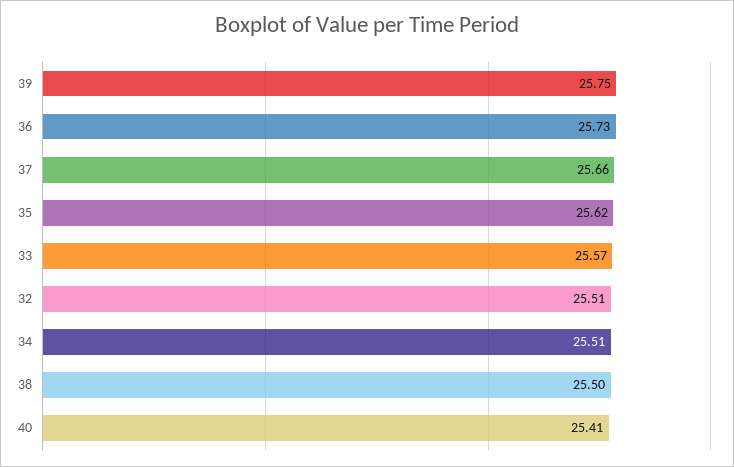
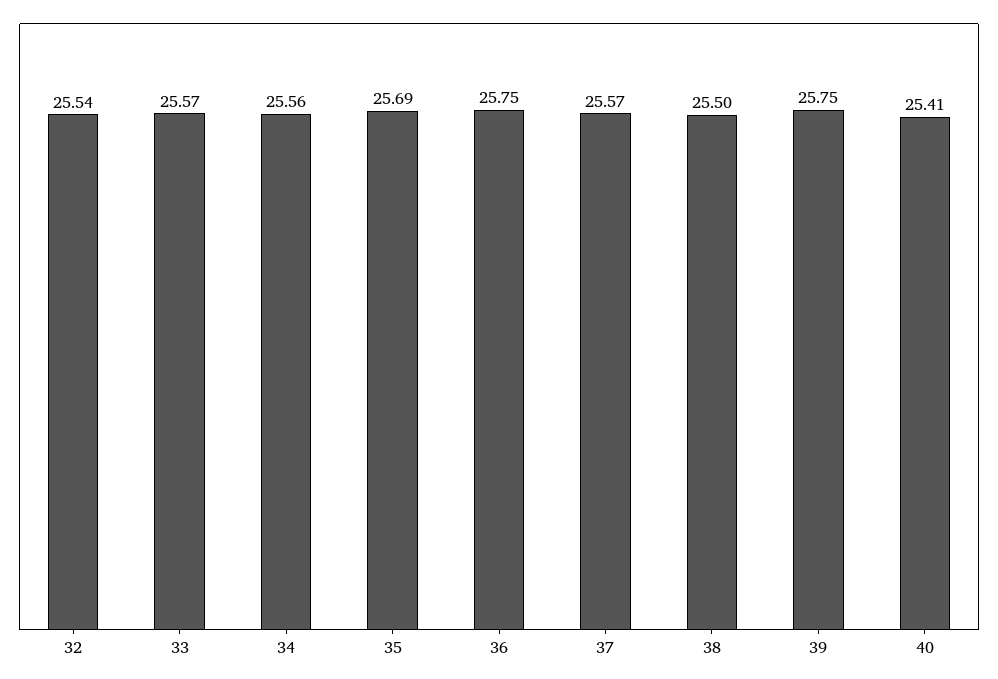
  {
    "39": 25.75,
-   "36": 25.73,
+   "36": 25.75,
-   "37": 25.66,
+   "37": 25.57,
-   "35": 25.62,
+   "35": 25.69,
    "33": 25.57,
-   "32": 25.51,
+   "32": 25.54,
-   "34": 25.51,
+   "34": 25.56,
    "38": 25.5,
    "40": 25.41
  }

